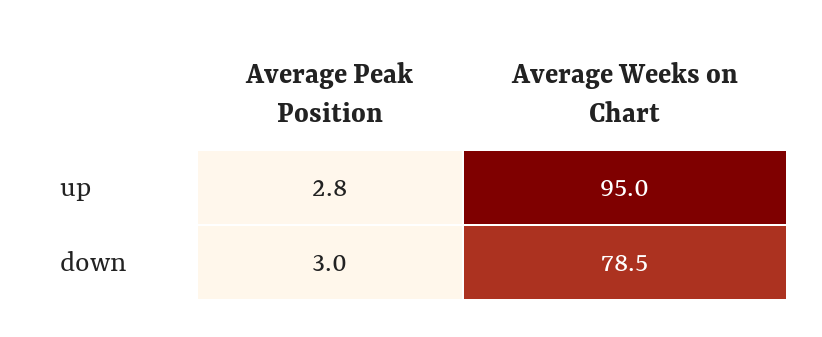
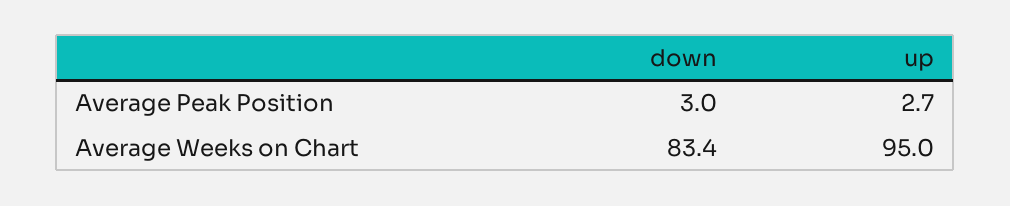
  {
    "Average Peak Position": {
-     "up": 2.8,
+     "up": 2.7,
      "down": 3
    },
    "Average Weeks on Chart": {
      "up": 95,
-     "down": 78.5
+     "down": 83.4
    }
  }

